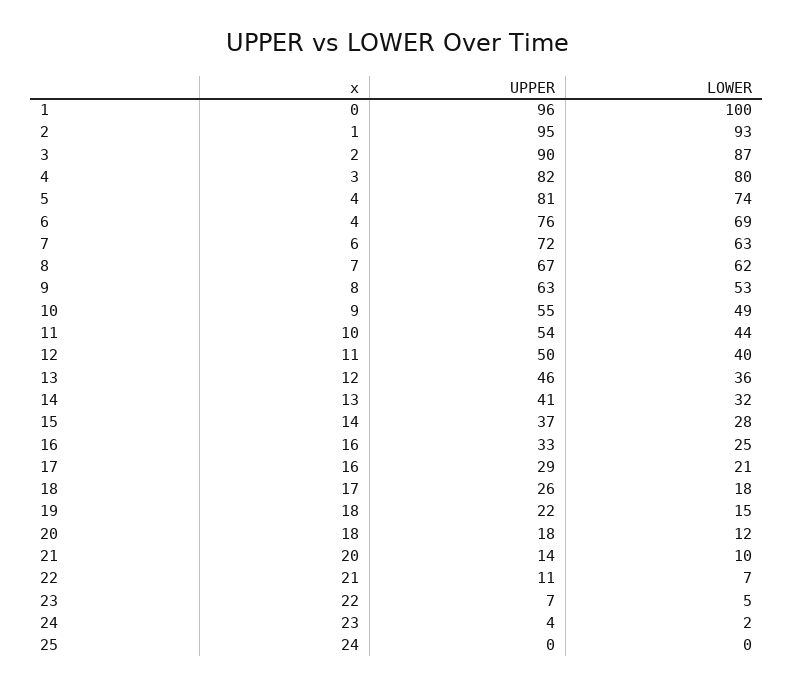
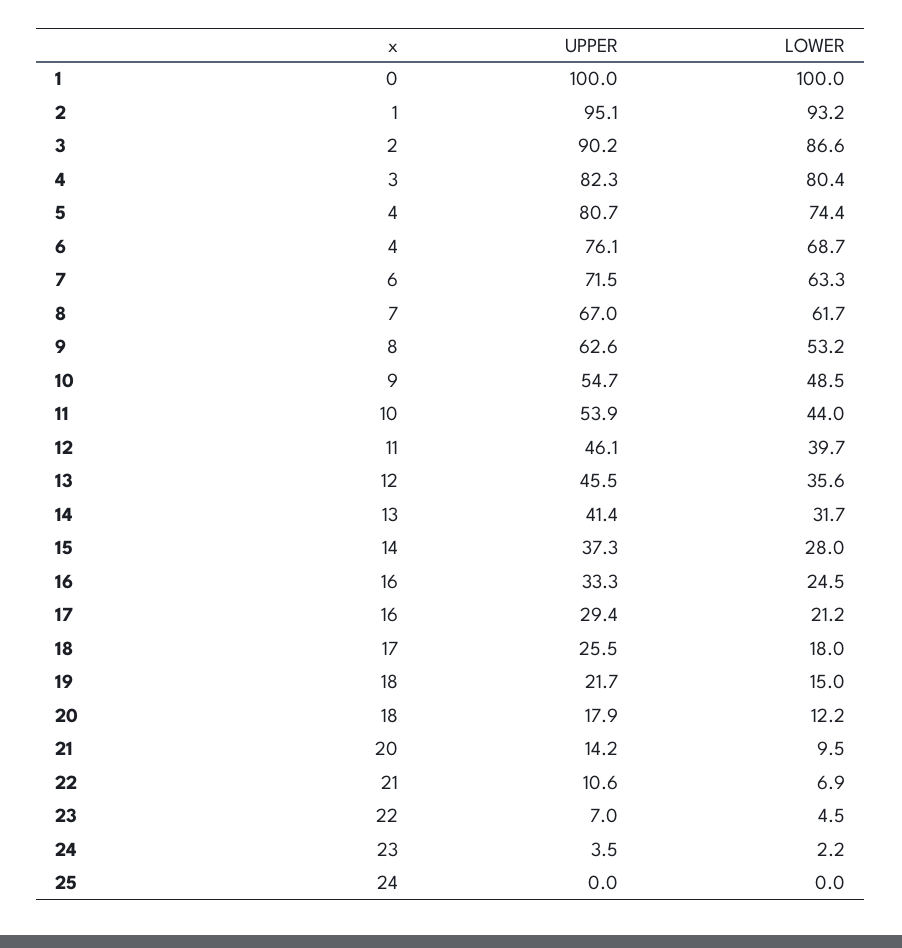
  {
    "x": {
      "1": 0,
      "2": 1,
      "3": 2,
      "4": 3,
      "5": 4,
      "6": 4,
      "7": 6,
      "8": 7,
      "9": 8,
      "10": 9,
      "11": 10,
      "12": 11,
      "13": 12,
      "14": 13,
      "15": 14,
      "16": 16,
      "17": 16,
      "18": 17,
      "19": 18,
      "20": 18,
      "21": 20,
      "22": 21,
      "23": 22,
      "24": 23,
      "25": 24
    },
    "UPPER": {
-     "1": 96,
+     "1": 100,
      "2": 95.1,
      "3": 90.2,
      "4": 82.3,
      "5": 80.7,
      "6": 76.1,
      "7": 71.5,
      "8": 67,
      "9": 62.6,
      "10": 54.7,
      "11": 53.9,
-     "12": 50,
+     "12": 46.1,
      "13": 45.5,
      "14": 41.4,
      "15": 37.3,
      "16": 33.3,
      "17": 29.4,
      "18": 25.5,
      "19": 21.7,
      "20": 17.9,
      "21": 14.2,
      "22": 10.6,
      "23": 7,
      "24": 3.5,
      "25": 0
    },
    "LOWER": {
      "1": 100,
      "2": 93.2,
      "3": 86.6,
      "4": 80.4,
      "5": 74.4,
      "6": 68.7,
      "7": 63.3,
      "8": 61.7,
      "9": 53.2,
      "10": 48.5,
      "11": 44,
      "12": 39.7,
      "13": 35.6,
      "14": 31.7,
      "15": 28,
      "16": 24.5,
      "17": 21.2,
      "18": 18,
      "19": 15,
      "20": 12.2,
      "21": 9.5,
      "22": 6.9,
      "23": 4.5,
      "24": 2.2,
      "25": 0
    }
  }

